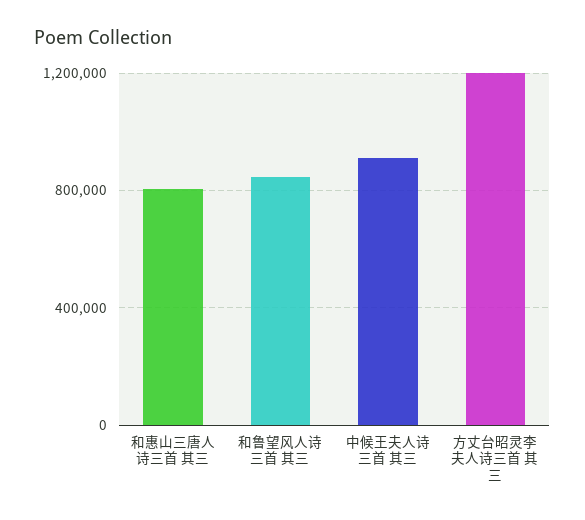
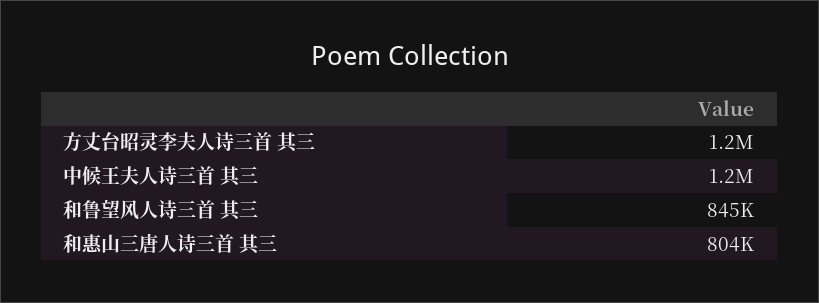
  {
    "和惠山三唐人诗三首 其三": 804000,
    "和鲁望风人诗三首 其三": 845000,
-   "中候王夫人诗三首 其三": 900000,
+   "中候王夫人诗三首 其三": 1200000,
    "方丈台昭灵李夫人诗三首 其三": 1200000
  }

